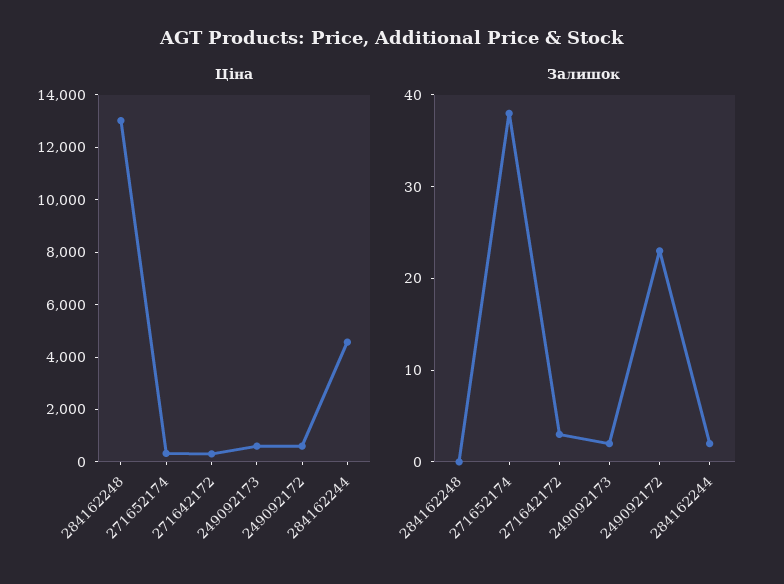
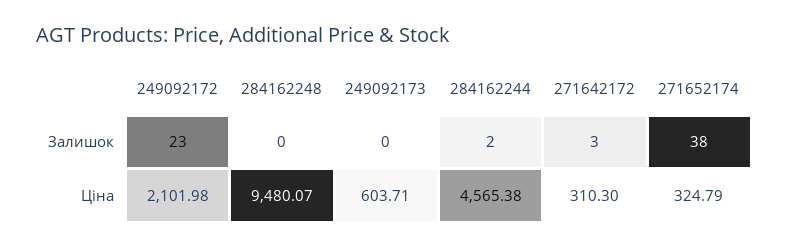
  {
    "Ціна": {
-     "284162248": 13000,
+     "284162248": 9480.07,
      "271652174": 324.79,
      "271642172": 310.3,
      "249092173": 603.71,
-     "249092172": 500,
+     "249092172": 2101.98,
      "284162244": 4565.38
    },
    "Залишок": {
      "284162248": 0,
      "271652174": 38,
      "271642172": 3,
-     "249092173": 2,
+     "249092173": 0,
      "249092172": 23,
      "284162244": 2
    }
  }

